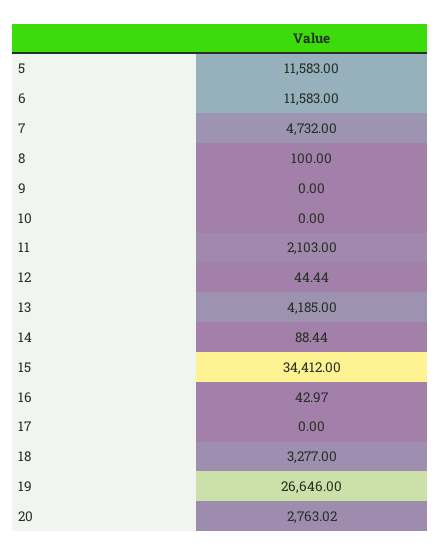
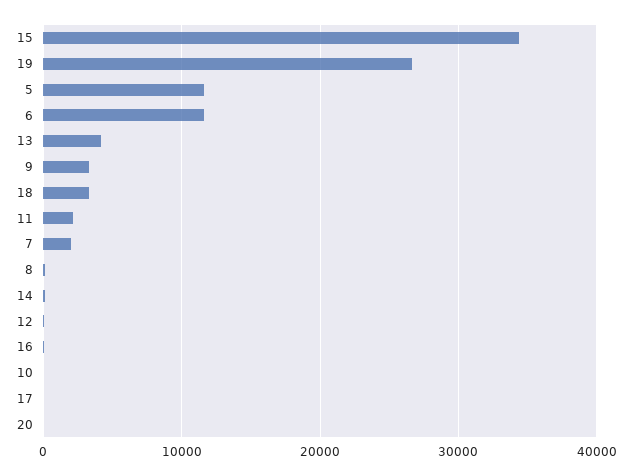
  {
    "5": 11583,
    "6": 11583,
-   "7": 4732,
+   "7": 2000,
    "8": 100,
-   "9": 0,
+   "9": 3000,
    "10": 0,
    "11": 2103,
    "12": 44.44,
    "13": 4185,
    "14": 88.44,
    "15": 34412,
    "16": 42.97,
    "17": 0,
    "18": 3277,
    "19": 26646,
-   "20": 2763.02
+   "20": 0
  }

